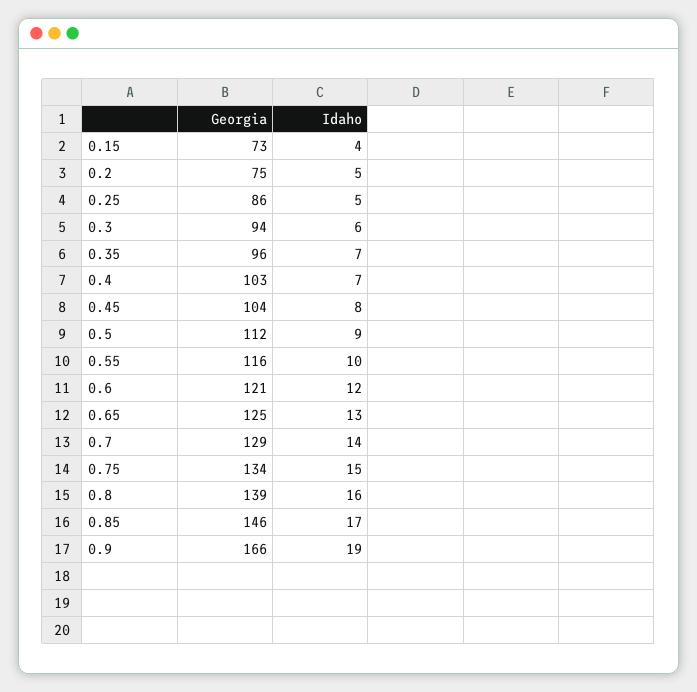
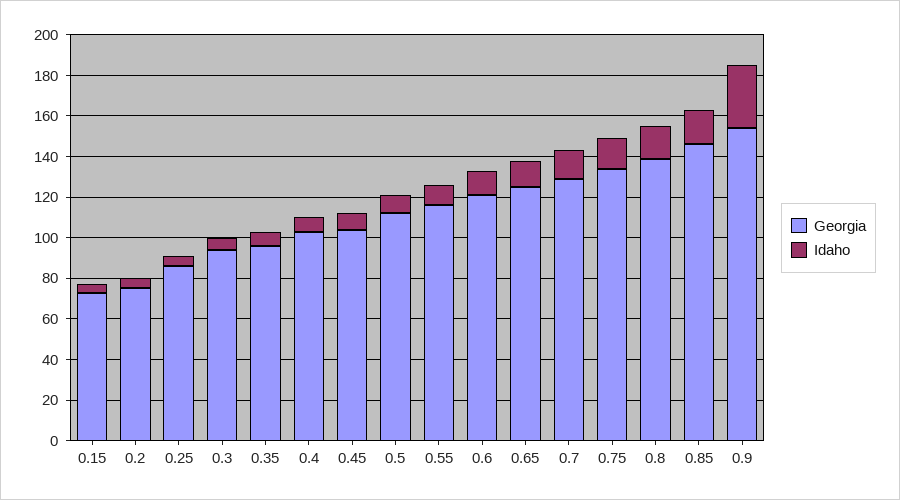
  {
    "Georgia": {
      "0.15": 73,
      "0.2": 75,
      "0.25": 86,
      "0.3": 94,
      "0.35": 96,
      "0.4": 103,
      "0.45": 104,
      "0.5": 112,
      "0.55": 116,
      "0.6": 121,
      "0.65": 125,
      "0.7": 129,
      "0.75": 134,
      "0.8": 139,
      "0.85": 146,
-     "0.9": 166
+     "0.9": 155
    },
    "Idaho": {
      "0.15": 4,
      "0.2": 5,
      "0.25": 5,
      "0.3": 6,
      "0.35": 7,
      "0.4": 7,
      "0.45": 8,
      "0.5": 9,
      "0.55": 10,
      "0.6": 12,
      "0.65": 13,
      "0.7": 14,
      "0.75": 15,
      "0.8": 16,
      "0.85": 17,
-     "0.9": 19
+     "0.9": 30
    }
  }

